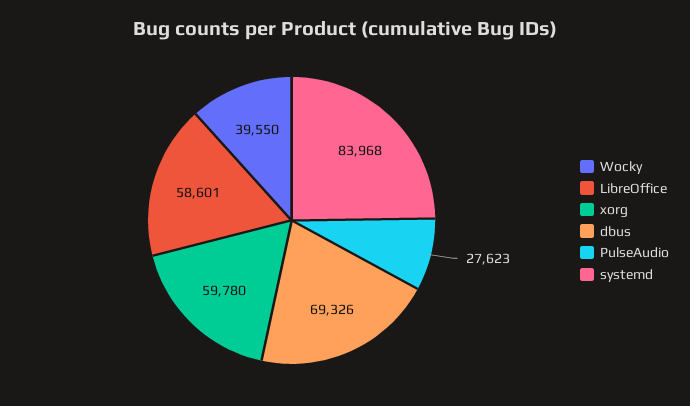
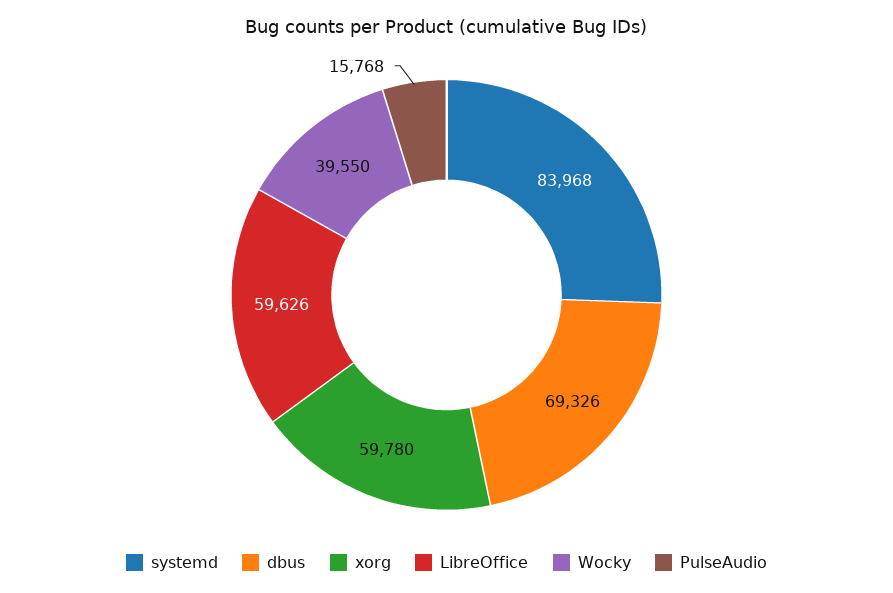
  {
    "Wocky": 39550,
-   "LibreOffice": 58601,
+   "LibreOffice": 59626,
    "xorg": 59780,
    "dbus": 69326,
-   "PulseAudio": 27623,
+   "PulseAudio": 15768,
    "systemd": 83968
  }

